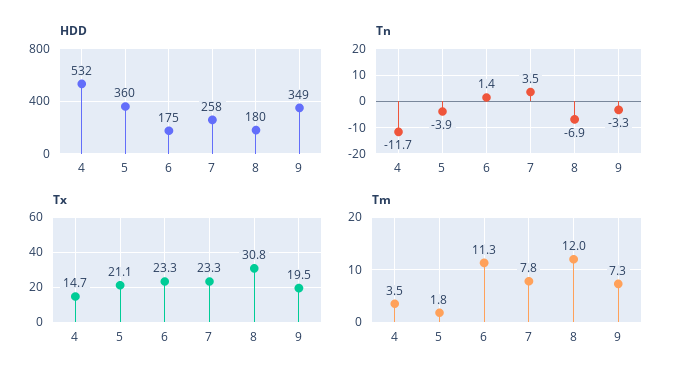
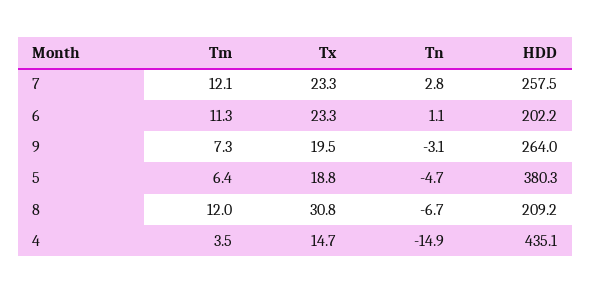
  {
    "HDD": {
-     "4": 532,
+     "4": 435.1,
-     "5": 360,
+     "5": 380.3,
-     "6": 175,
+     "6": 202.2,
      "7": 257.5,
-     "8": 180,
+     "8": 209.2,
-     "9": 349
+     "9": 264
    },
    "Tn": {
-     "4": -11.7,
+     "4": -14.9,
-     "5": -3.9,
+     "5": -4.7,
-     "6": 1.4,
+     "6": 1.1,
-     "7": 3.5,
+     "7": 2.8,
-     "8": -6.9,
+     "8": -6.7,
-     "9": -3.3
+     "9": -3.1
    },
    "Tx": {
      "4": 14.7,
-     "5": 21.1,
+     "5": 18.8,
      "6": 23.3,
      "7": 23.3,
      "8": 30.8,
      "9": 19.5
    },
    "Tm": {
      "4": 3.5,
-     "5": 1.8,
+     "5": 6.4,
      "6": 11.3,
-     "7": 7.8,
+     "7": 12.1,
      "8": 12,
      "9": 7.3
    }
  }

